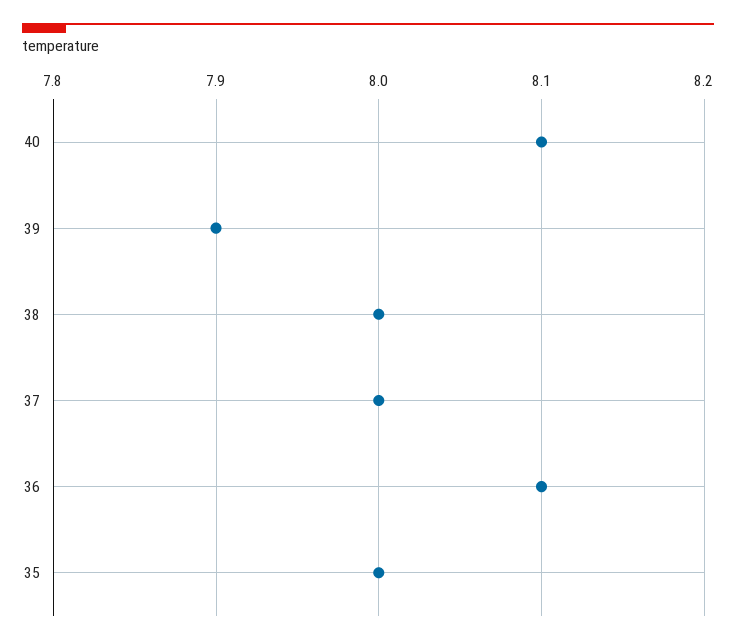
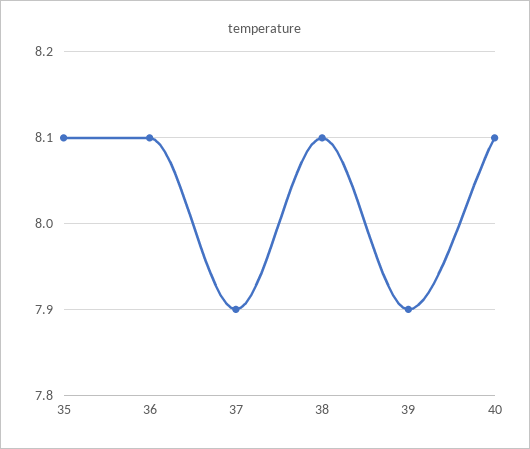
  {
    "40": 8.1,
    "39": 7.9,
-   "38": 8,
+   "38": 8.1,
-   "37": 8,
+   "37": 7.9,
    "36": 8.1,
-   "35": 8
+   "35": 8.1
  }

